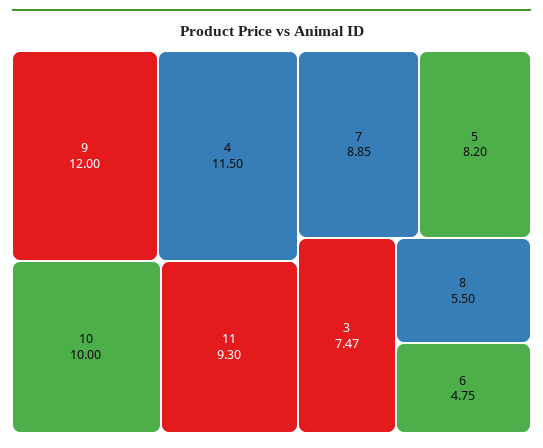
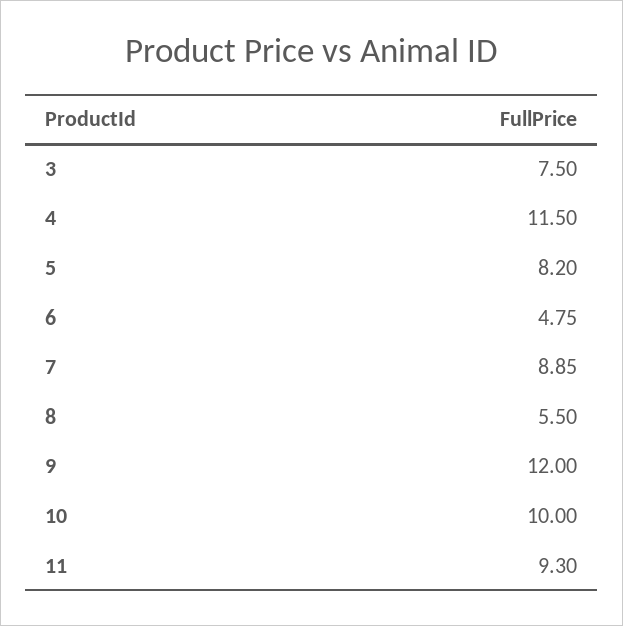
  {
    "9": 12,
    "4": 11.5,
    "10": 10,
    "11": 9.3,
    "7": 8.85,
    "5": 8.2,
-   "3": 7.47,
+   "3": 7.5,
    "8": 5.5,
    "6": 4.75
  }

